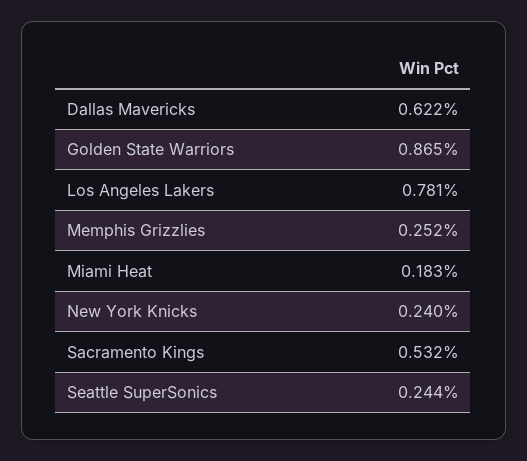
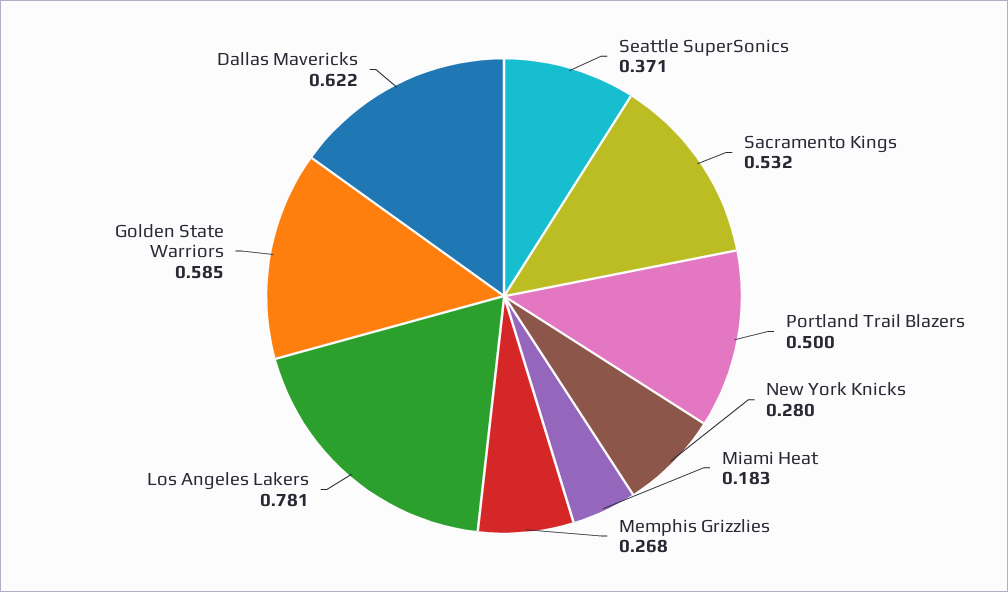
  {
    "Dallas Mavericks": 0.622,
-   "Golden State Warriors": 0.865,
+   "Golden State Warriors": 0.585,
    "Los Angeles Lakers": 0.781,
-   "Memphis Grizzlies": 0.252,
+   "Memphis Grizzlies": 0.268,
    "Miami Heat": 0.183,
-   "New York Knicks": 0.24,
+   "New York Knicks": 0.28,
    "Sacramento Kings": 0.532,
-   "Seattle SuperSonics": 0.244
+   "Seattle SuperSonics": 0.371,
+   "Portland Trail Blazers": 0.5
  }

